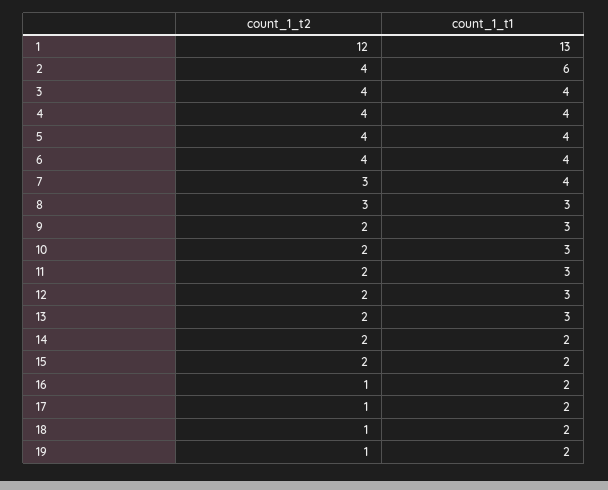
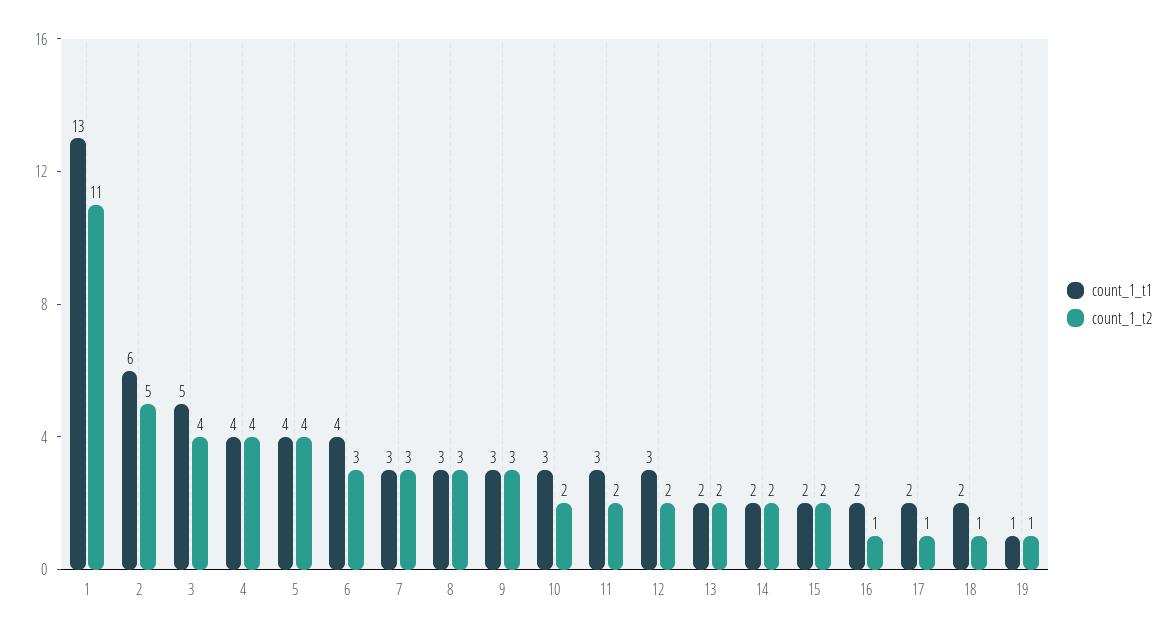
  {
    "count_1_t2": {
-     "1": 12,
+     "1": 11,
-     "2": 4,
+     "2": 5,
      "3": 4,
      "4": 4,
      "5": 4,
-     "6": 4,
+     "6": 3,
      "7": 3,
      "8": 3,
-     "9": 2,
+     "9": 3,
      "10": 2,
      "11": 2,
      "12": 2,
      "13": 2,
      "14": 2,
      "15": 2,
      "16": 1,
      "17": 1,
      "18": 1,
      "19": 1
    },
    "count_1_t1": {
      "1": 13,
      "2": 6,
-     "3": 4,
+     "3": 5,
      "4": 4,
      "5": 4,
      "6": 4,
-     "7": 4,
+     "7": 3,
      "8": 3,
      "9": 3,
      "10": 3,
      "11": 3,
      "12": 3,
-     "13": 3,
+     "13": 2,
      "14": 2,
      "15": 2,
      "16": 2,
      "17": 2,
      "18": 2,
-     "19": 2
+     "19": 1
    }
  }

